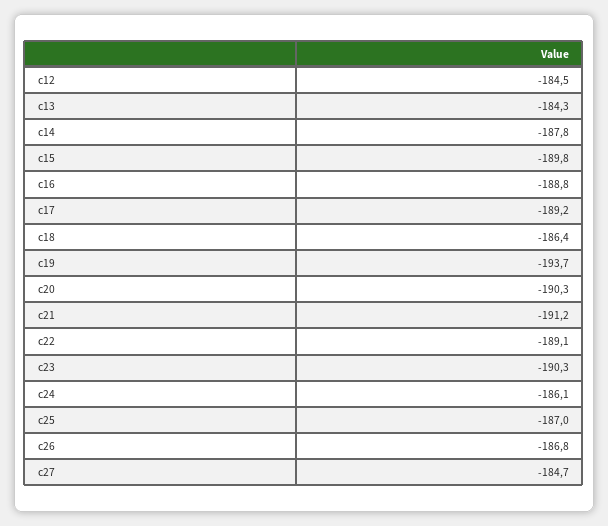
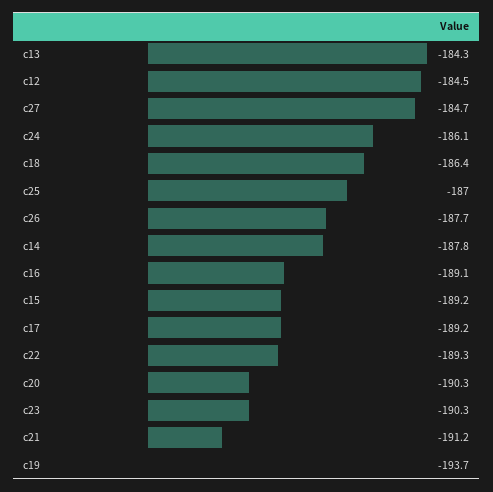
  {
    "c12": -184.5,
    "c13": -184.3,
    "c14": -187.8,
-   "c15": -189.8,
+   "c15": -189.2,
-   "c16": -188.8,
+   "c16": -189.1,
    "c17": -189.2,
    "c18": -186.4,
    "c19": -193.7,
    "c20": -190.3,
    "c21": -191.2,
-   "c22": -189.1,
+   "c22": -189.3,
    "c23": -190.3,
    "c24": -186.1,
    "c25": -187,
-   "c26": -186.8,
+   "c26": -187.7,
    "c27": -184.7
  }

